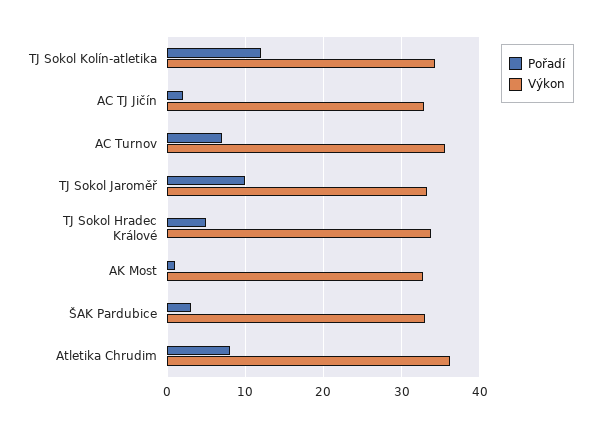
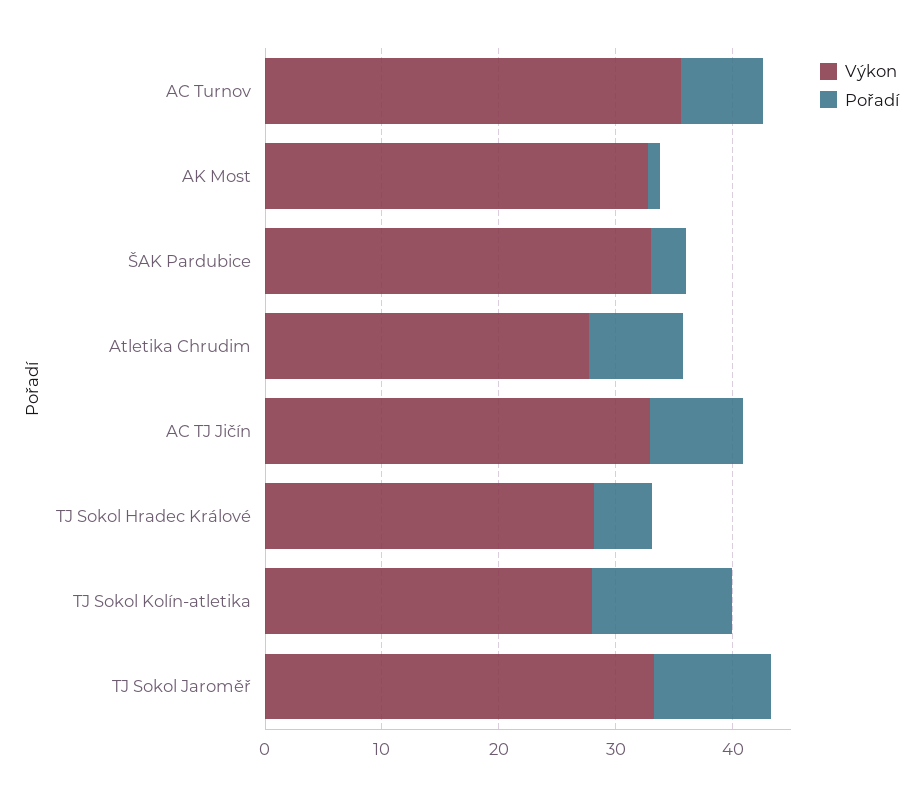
  {
    "Pořadí": {
      "TJ Sokol Kolín-atletika": 12,
-     "AC TJ Jičín": 2,
+     "AC TJ Jičín": 8,
      "AC Turnov": 7,
      "TJ Sokol Jaroměř": 10,
      "TJ Sokol Hradec Králové": 5,
      "AK Most": 1,
      "ŠAK Pardubice": 3,
      "Atletika Chrudim": 8
    },
    "Výkon": {
-     "TJ Sokol Kolín-atletika": 34,
+     "TJ Sokol Kolín-atletika": 28,
      "AC TJ Jičín": 33,
      "AC Turnov": 36,
      "TJ Sokol Jaroměř": 33,
-     "TJ Sokol Hradec Králové": 34,
+     "TJ Sokol Hradec Králové": 28,
      "AK Most": 33,
      "ŠAK Pardubice": 33,
-     "Atletika Chrudim": 36
+     "Atletika Chrudim": 28
    }
  }

